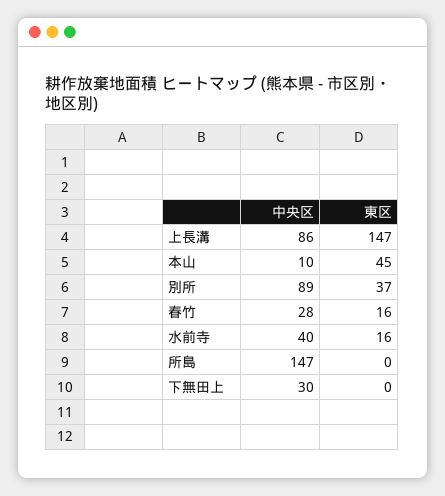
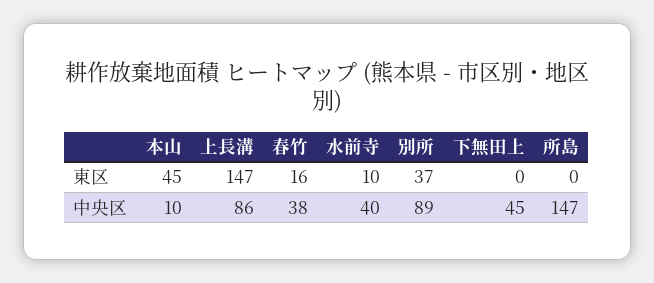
  {
    "中央区": {
      "上長溝": 86,
      "本山": 10,
      "別所": 89,
-     "春竹": 28,
+     "春竹": 38,
      "水前寺": 40,
      "所島": 147,
-     "下無田上": 30
+     "下無田上": 45
    },
    "東区": {
      "上長溝": 147,
      "本山": 45,
      "別所": 37,
      "春竹": 16,
-     "水前寺": 16,
+     "水前寺": 10,
      "所島": 0,
      "下無田上": 0
    }
  }

